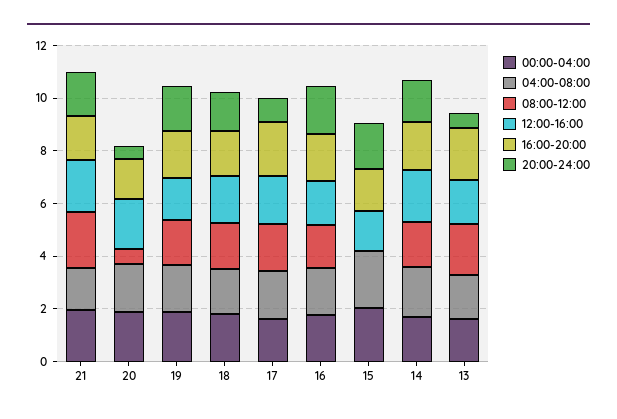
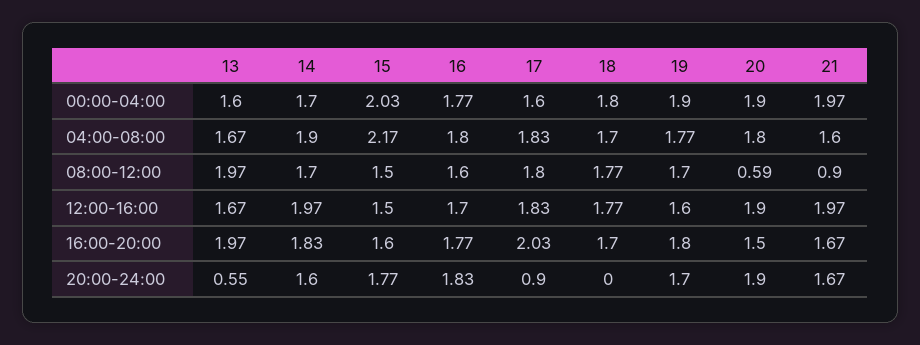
  {
    "00:00-04:00": {
      "21": 1.97,
      "20": 1.9,
      "19": 1.9,
      "18": 1.8,
      "17": 1.6,
      "16": 1.77,
      "15": 2.03,
      "14": 1.7,
      "13": 1.6
    },
    "04:00-08:00": {
      "21": 1.6,
      "20": 1.8,
      "19": 1.77,
      "18": 1.7,
      "17": 1.83,
      "16": 1.8,
      "15": 2.17,
      "14": 1.9,
      "13": 1.67
    },
    "08:00-12:00": {
-     "21": 2,
+     "21": 0.9,
      "20": 0.59,
      "19": 1.7,
      "18": 1.77,
      "17": 1.8,
      "16": 1.6,
-     "15": 0,
+     "15": 1.5,
      "14": 1.7,
      "13": 1.97
    },
    "12:00-16:00": {
      "21": 1.97,
      "20": 1.9,
      "19": 1.6,
      "18": 1.77,
      "17": 1.83,
      "16": 1.7,
      "15": 1.5,
      "14": 1.97,
      "13": 1.67
    },
    "16:00-20:00": {
      "21": 1.67,
      "20": 1.5,
      "19": 1.8,
      "18": 1.7,
      "17": 2.03,
      "16": 1.77,
      "15": 1.6,
      "14": 1.83,
      "13": 1.97
    },
    "20:00-24:00": {
      "21": 1.67,
-     "20": 0.5,
+     "20": 1.9,
      "19": 1.7,
-     "18": 1.5,
+     "18": 0,
      "17": 0.9,
      "16": 1.83,
      "15": 1.77,
      "14": 1.6,
      "13": 0.55
    }
  }

